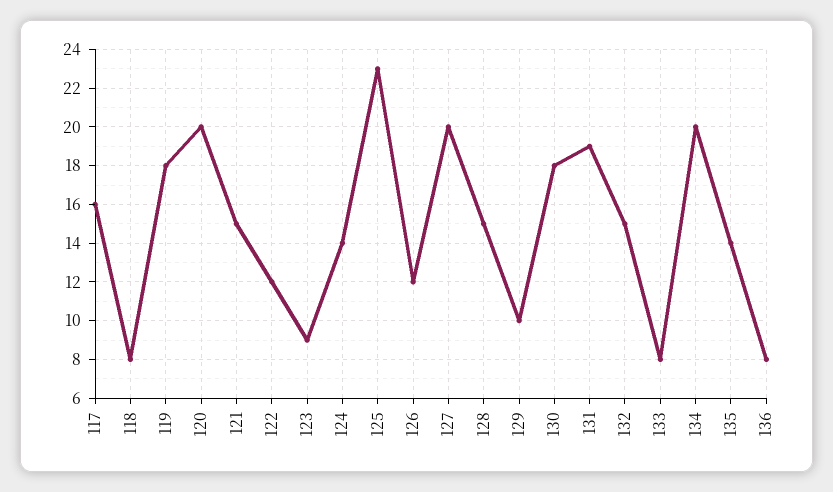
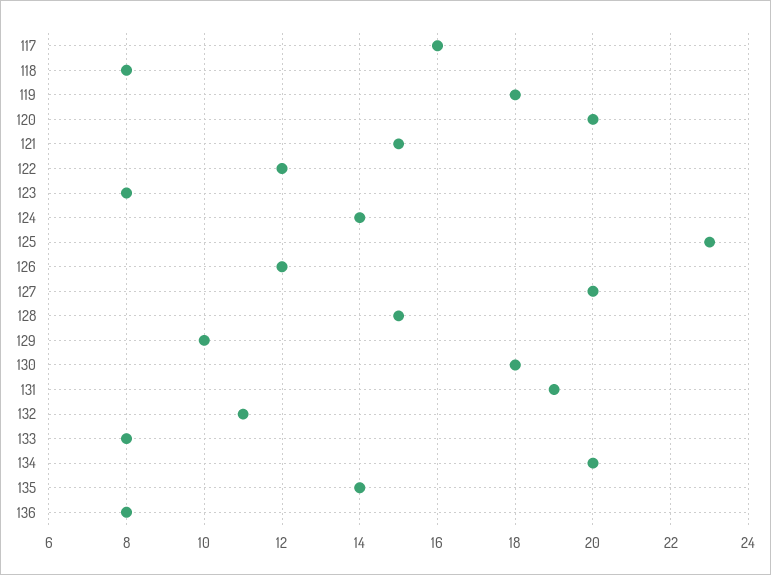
  {
    "117": 16,
    "118": 8,
    "119": 18,
    "120": 20,
    "121": 15,
    "122": 12,
-   "123": 9,
+   "123": 8,
    "124": 14,
    "125": 23,
    "126": 12,
    "127": 20,
    "128": 15,
    "129": 10,
    "130": 18,
    "131": 19,
-   "132": 15,
+   "132": 11,
    "133": 8,
    "134": 20,
    "135": 14,
    "136": 8
  }

